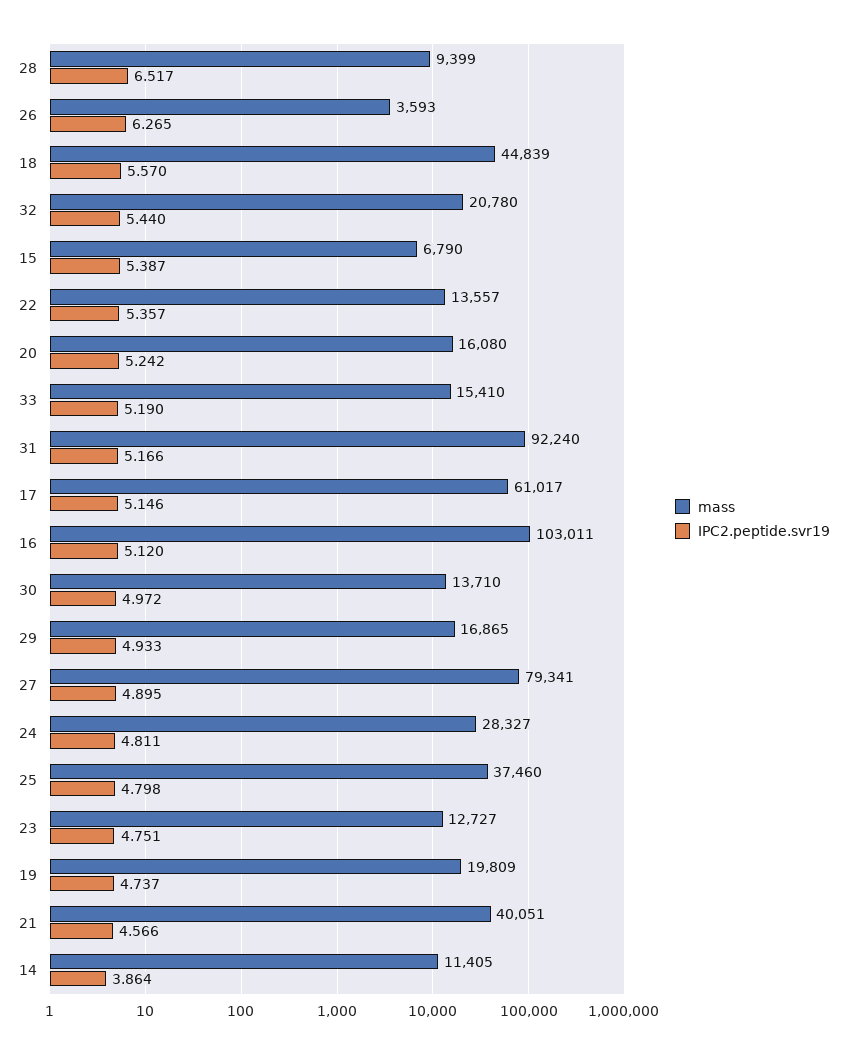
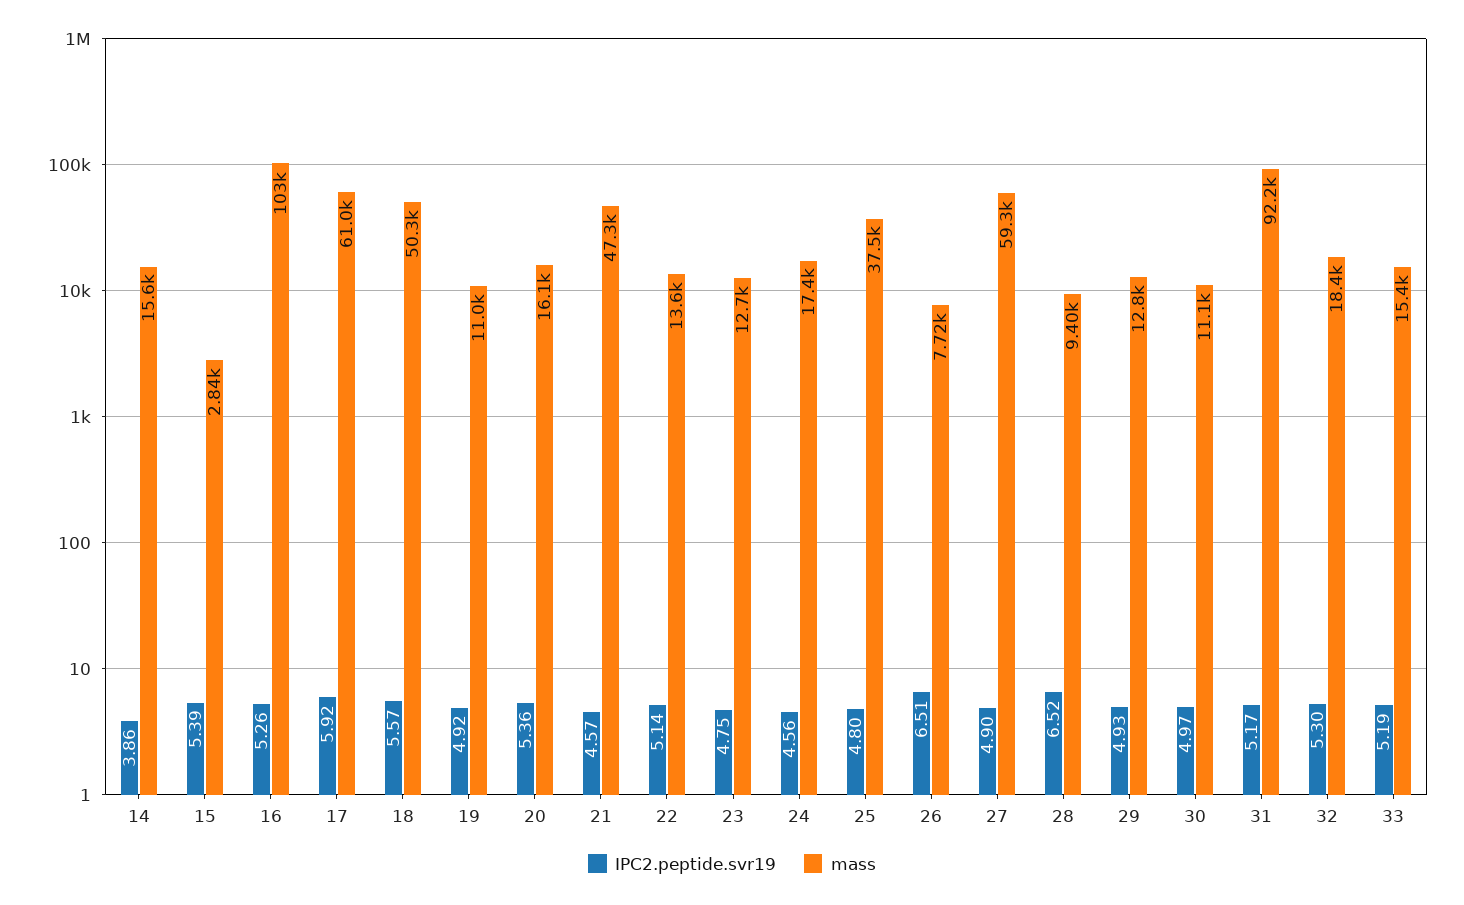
  {
    "mass": {
      "28": 9399,
-     "26": 3593,
+     "26": 7720,
-     "18": 44839,
+     "18": 50300,
-     "32": 20780,
+     "32": 18400,
-     "15": 6790,
+     "15": 2840,
      "22": 13557,
      "20": 16080,
      "33": 15410,
      "31": 92240,
      "17": 61017,
      "16": 103011,
-     "30": 13710,
+     "30": 11100,
-     "29": 16865,
+     "29": 12800,
-     "27": 79341,
+     "27": 59300,
-     "24": 28327,
+     "24": 17400,
      "25": 37460,
      "23": 12727,
-     "19": 19809,
+     "19": 11000,
-     "21": 40051,
+     "21": 47300,
-     "14": 11405
+     "14": 15600
    },
    "IPC2.peptide.svr19": {
      "28": 6.517,
-     "26": 6.265,
+     "26": 6.51,
      "18": 5.57,
-     "32": 5.44,
+     "32": 5.3,
      "15": 5.387,
-     "22": 5.357,
+     "22": 5.14,
-     "20": 5.242,
+     "20": 5.36,
      "33": 5.19,
      "31": 5.166,
-     "17": 5.146,
+     "17": 5.92,
-     "16": 5.12,
+     "16": 5.26,
      "30": 4.972,
      "29": 4.933,
      "27": 4.895,
-     "24": 4.811,
+     "24": 4.56,
      "25": 4.798,
      "23": 4.751,
-     "19": 4.737,
+     "19": 4.92,
      "21": 4.566,
      "14": 3.864
    }
  }

